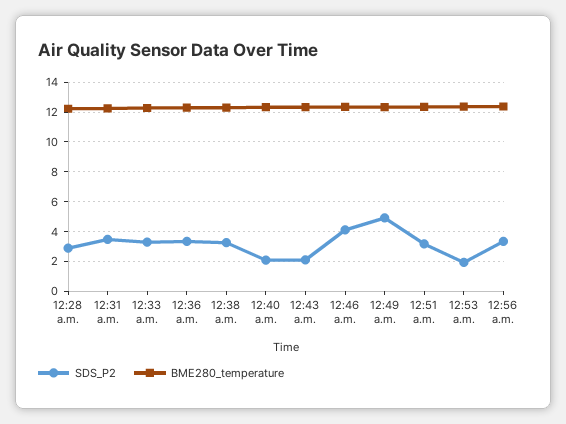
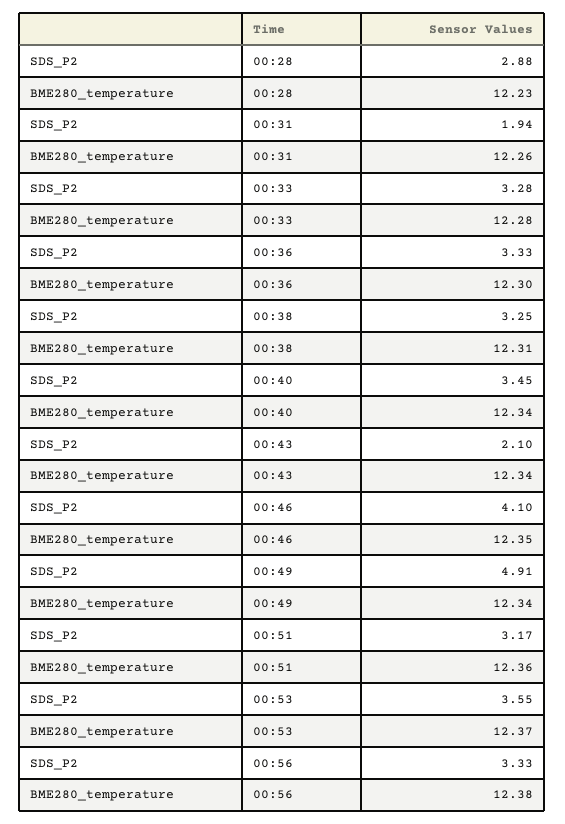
  {
    "SDS_P2": {
      "12:28 a.m.": 2.88,
-     "12:31 a.m.": 3.5,
+     "12:31 a.m.": 1.94,
      "12:33 a.m.": 3.28,
      "12:36 a.m.": 3.33,
      "12:38 a.m.": 3.25,
-     "12:40 a.m.": 2,
+     "12:40 a.m.": 3.45,
      "12:43 a.m.": 2.1,
      "12:46 a.m.": 4.1,
      "12:49 a.m.": 4.91,
      "12:51 a.m.": 3.17,
-     "12:53 a.m.": 2,
+     "12:53 a.m.": 3.55,
      "12:56 a.m.": 3.33
    },
    "BME280_temperature": {
      "12:28 a.m.": 12.23,
      "12:31 a.m.": 12.26,
      "12:33 a.m.": 12.28,
      "12:36 a.m.": 12.3,
      "12:38 a.m.": 12.31,
      "12:40 a.m.": 12.34,
      "12:43 a.m.": 12.34,
      "12:46 a.m.": 12.35,
      "12:49 a.m.": 12.34,
      "12:51 a.m.": 12.36,
      "12:53 a.m.": 12.37,
      "12:56 a.m.": 12.38
    }
  }

